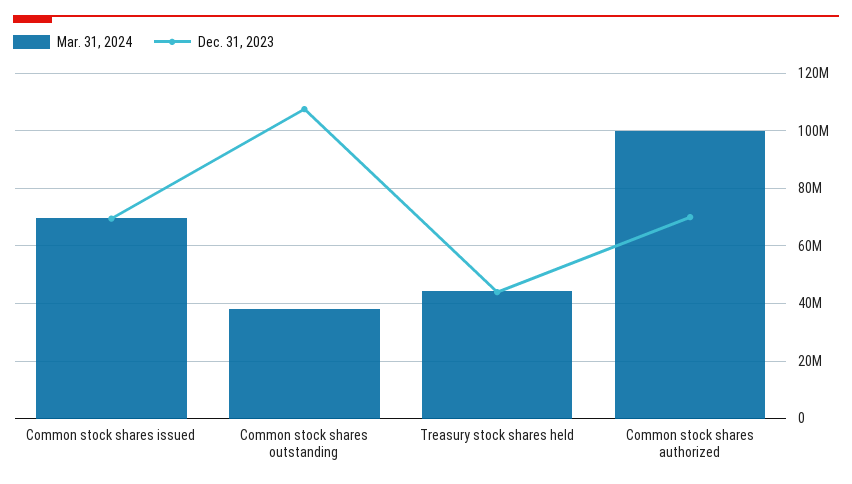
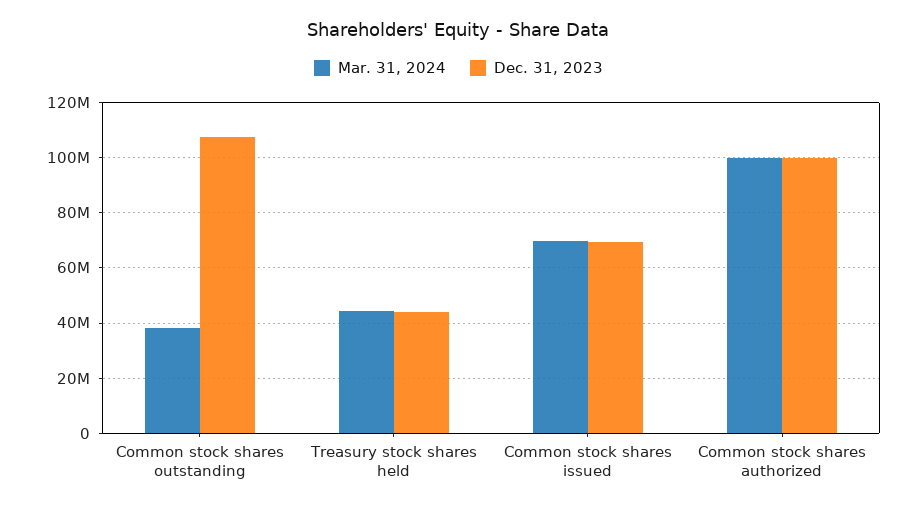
  {
    "Mar. 31, 2024": {
      "Common stock shares issued": 70000000,
      "Common stock shares outstanding": 37500000,
      "Treasury stock shares held": 45000000,
      "Common stock shares authorized": 100000000
    },
    "Dec. 31, 2023": {
      "Common stock shares issued": 70000000,
      "Common stock shares outstanding": 107500000,
      "Treasury stock shares held": 45000000,
-     "Common stock shares authorized": 70000000
+     "Common stock shares authorized": 100000000
    }
  }

